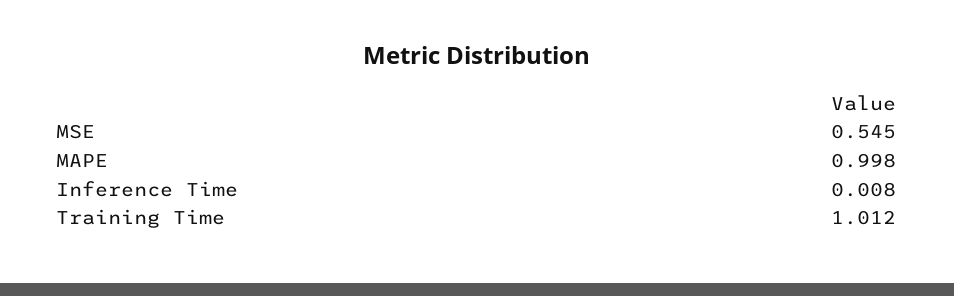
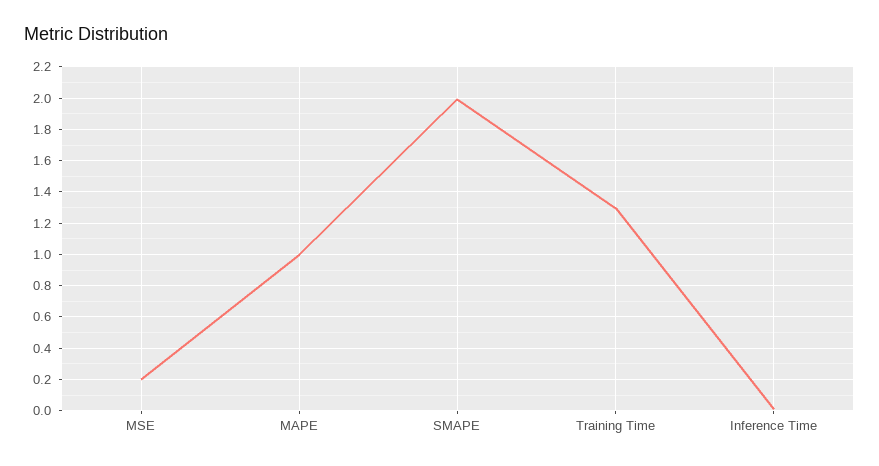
  {
-   "MSE": 0.545,
+   "MSE": 0.2,
    "MAPE": 0.998,
    "Inference Time": 0.008,
-   "Training Time": 1.012
+   "Training Time": 1.3,
+   "SMAPE": 2
  }

